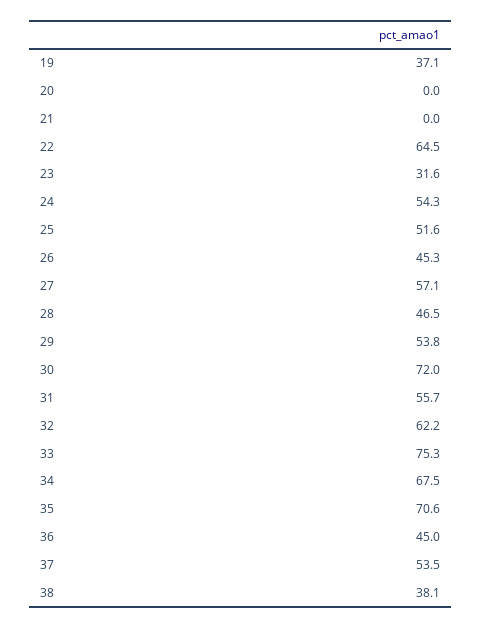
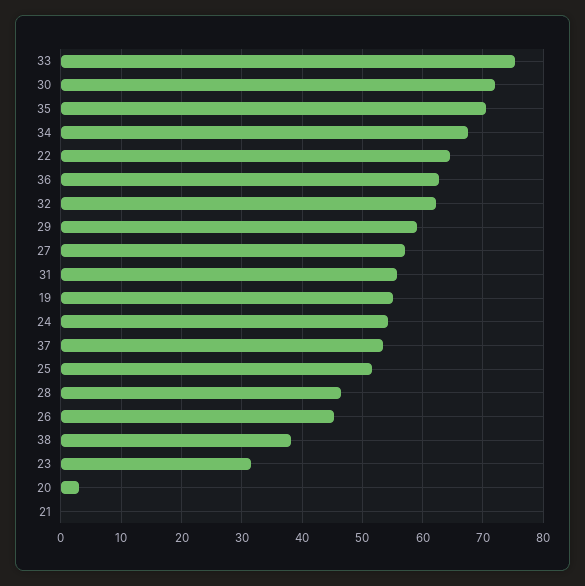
  {
-   "19": 37.1,
+   "19": 55,
-   "20": 0,
+   "20": 3,
    "21": 0,
    "22": 64.5,
    "23": 31.6,
    "24": 54.3,
    "25": 51.6,
    "26": 45.3,
    "27": 57.1,
    "28": 46.5,
-   "29": 53.8,
+   "29": 59,
    "30": 72,
    "31": 55.7,
    "32": 62.2,
    "33": 75.3,
    "34": 67.5,
    "35": 70.6,
-   "36": 45,
+   "36": 63,
    "37": 53.5,
    "38": 38.1
  }

